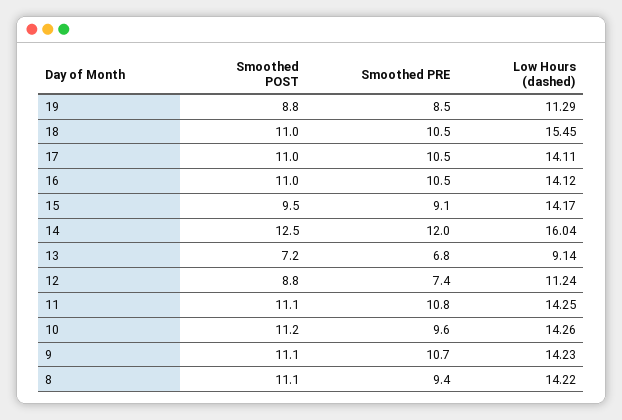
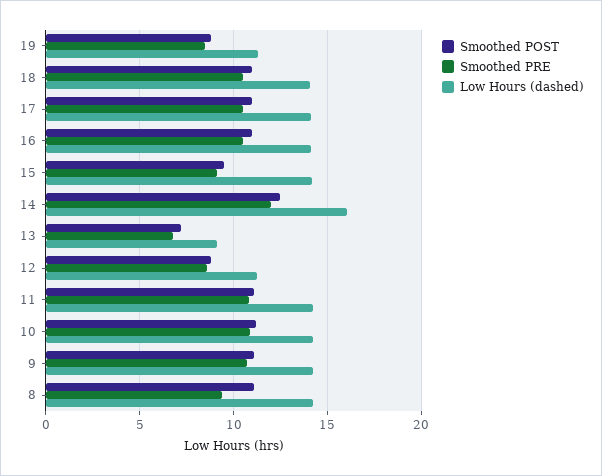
  {
    "Smoothed POST": {
      "19": 8.8,
      "18": 11,
      "17": 11,
      "16": 11,
      "15": 9.5,
      "14": 12.5,
      "13": 7.2,
      "12": 8.8,
      "11": 11.1,
      "10": 11.2,
      "9": 11.1,
      "8": 11.1
    },
    "Smoothed PRE": {
      "19": 8.5,
      "18": 10.5,
      "17": 10.5,
      "16": 10.5,
      "15": 9.1,
      "14": 12,
      "13": 6.8,
-     "12": 7.4,
+     "12": 8.5,
      "11": 10.8,
-     "10": 9.6,
+     "10": 11,
      "9": 10.7,
      "8": 9.4
    },
    "Low Hours (dashed)": {
      "19": 11.29,
-     "18": 15.45,
+     "18": 14,
      "17": 14.11,
      "16": 14.12,
      "15": 14.17,
      "14": 16.04,
      "13": 9.14,
      "12": 11.24,
      "11": 14.25,
      "10": 14.26,
      "9": 14.23,
      "8": 14.22
    }
  }

